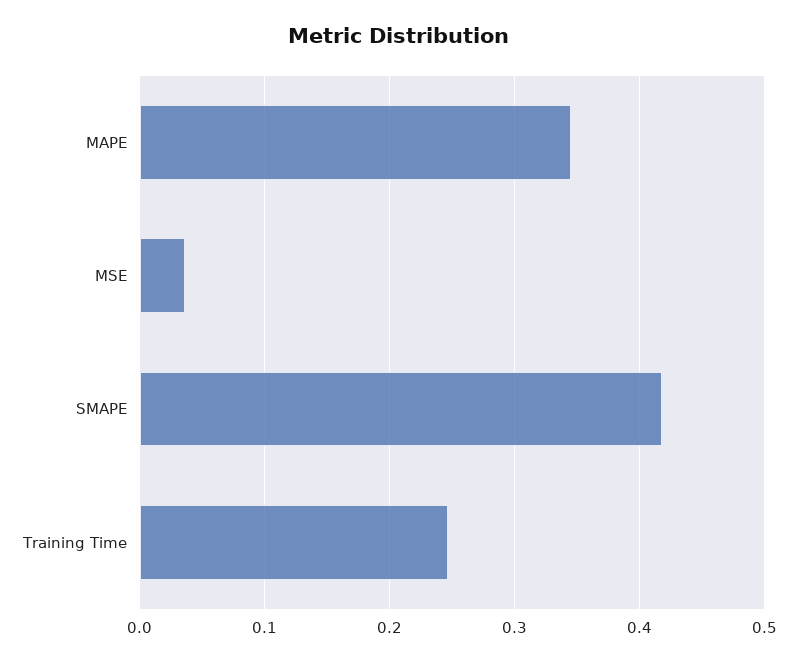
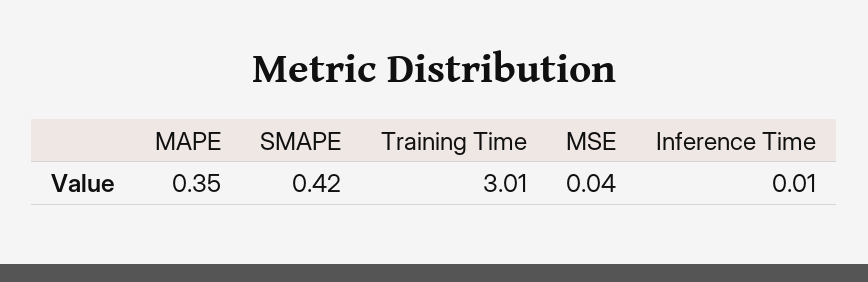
  {
    "MAPE": 0.35,
    "MSE": 0.04,
    "SMAPE": 0.42,
-   "Training Time": 0.25
+   "Training Time": 3.01,
+   "Inference Time": 0.01
  }

